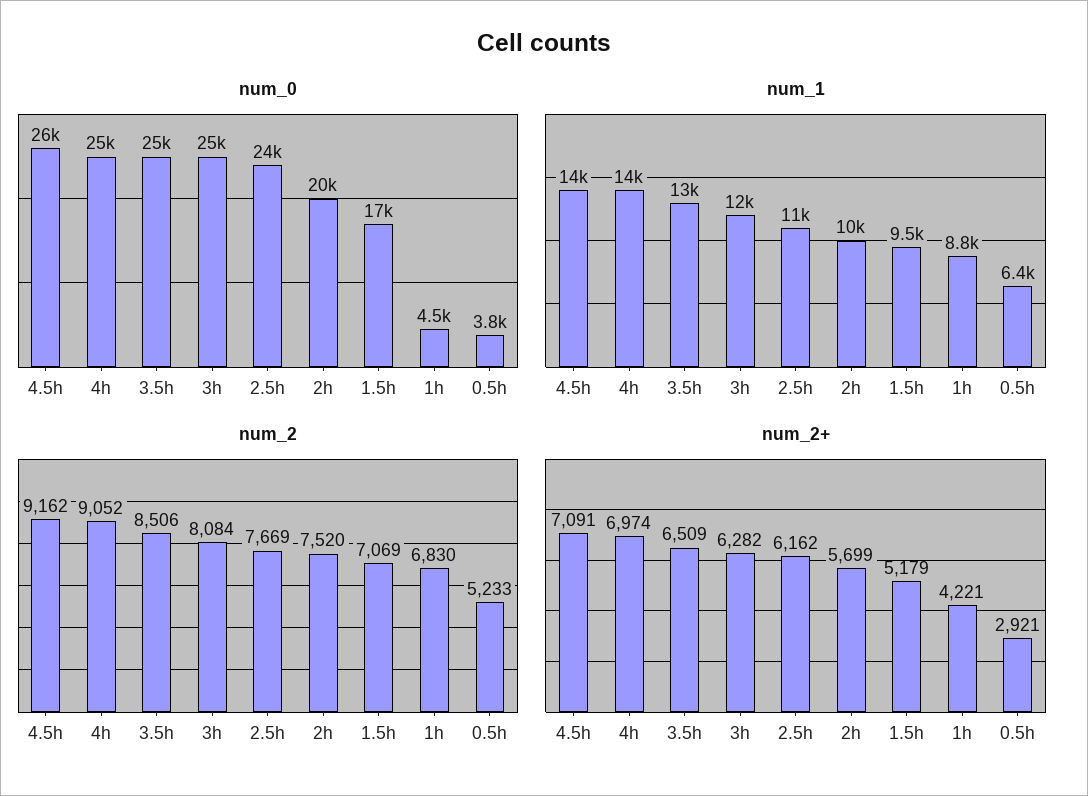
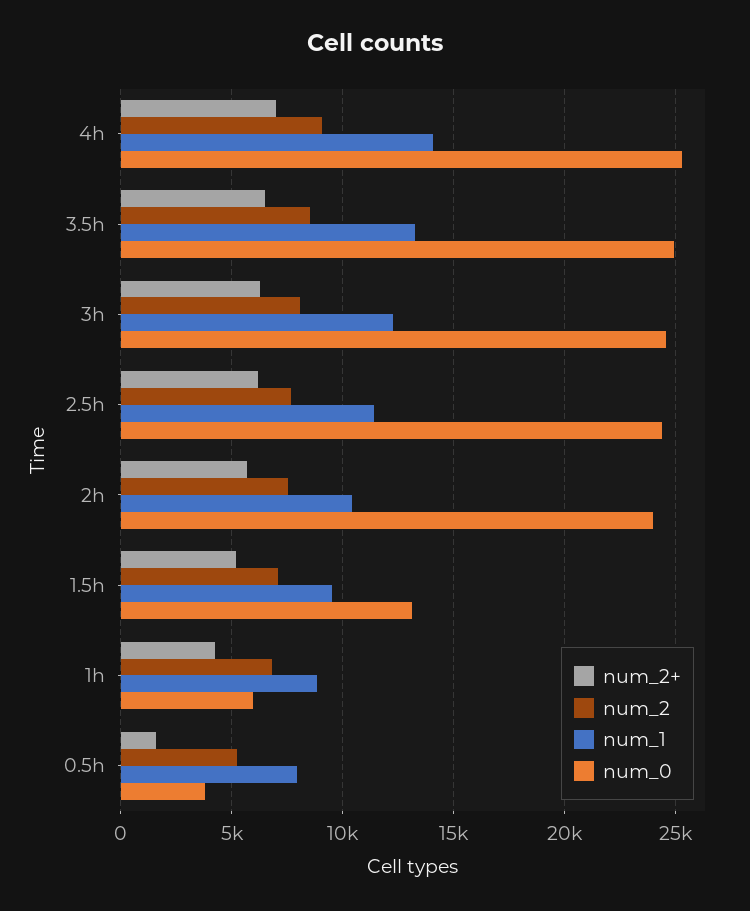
  {
    "num_0": {
-     "4.5h": 26000,
      "4h": 25000,
      "3.5h": 25000,
      "3h": 25000,
      "2.5h": 24000,
-     "2h": 20000,
+     "2h": 24000,
-     "1.5h": 17000,
+     "1.5h": 13000,
-     "1h": 4500,
+     "1h": 6000,
      "0.5h": 3800
    },
    "num_1": {
-     "4.5h": 14000,
      "4h": 14000,
      "3.5h": 13000,
      "3h": 12000,
      "2.5h": 11000,
      "2h": 10000,
      "1.5h": 9500,
      "1h": 8800,
-     "0.5h": 6400
+     "0.5h": 8000
    },
    "num_2": {
-     "4.5h": 9162,
      "4h": 9052,
      "3.5h": 8506,
      "3h": 8084,
      "2.5h": 7669,
      "2h": 7520,
      "1.5h": 7069,
      "1h": 6830,
      "0.5h": 5233
    },
    "num_2+": {
-     "4.5h": 7091,
      "4h": 6974,
      "3.5h": 6509,
      "3h": 6282,
      "2.5h": 6162,
      "2h": 5699,
      "1.5h": 5179,
      "1h": 4221,
-     "0.5h": 2921
+     "0.5h": 1500
    }
  }

